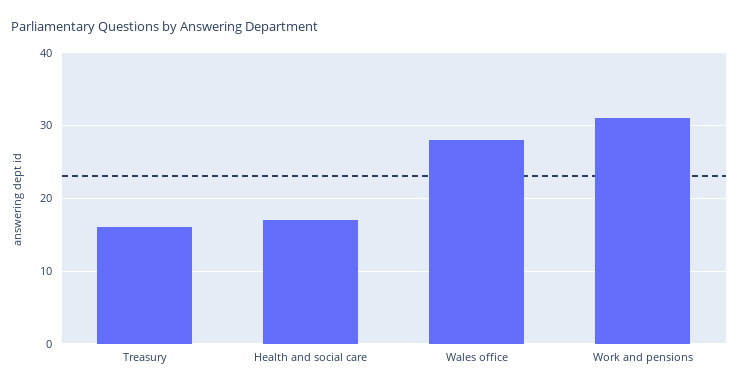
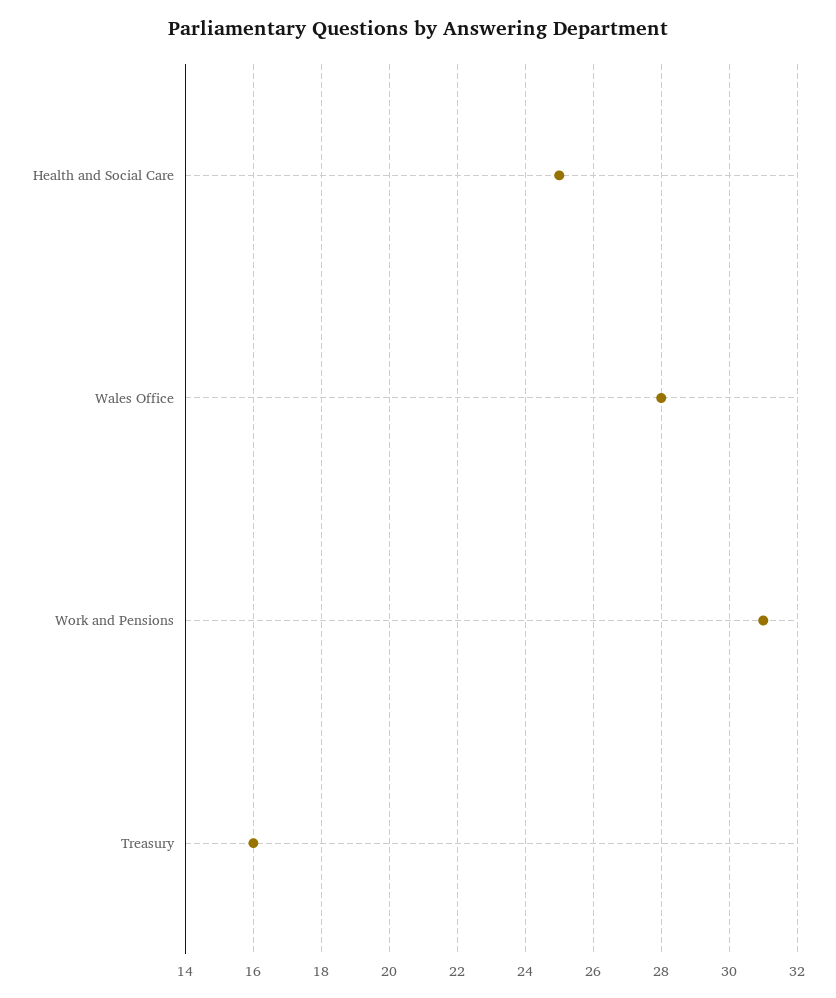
  {
    "Treasury": 16,
-   "Health and social care": 17,
+   "Health and social care": 25,
    "Wales office": 28,
    "Work and pensions": 31
  }

